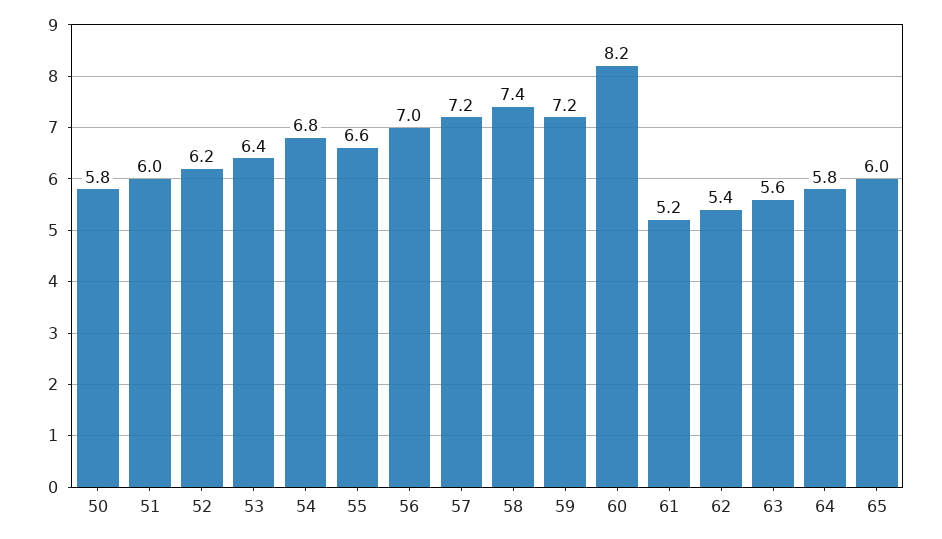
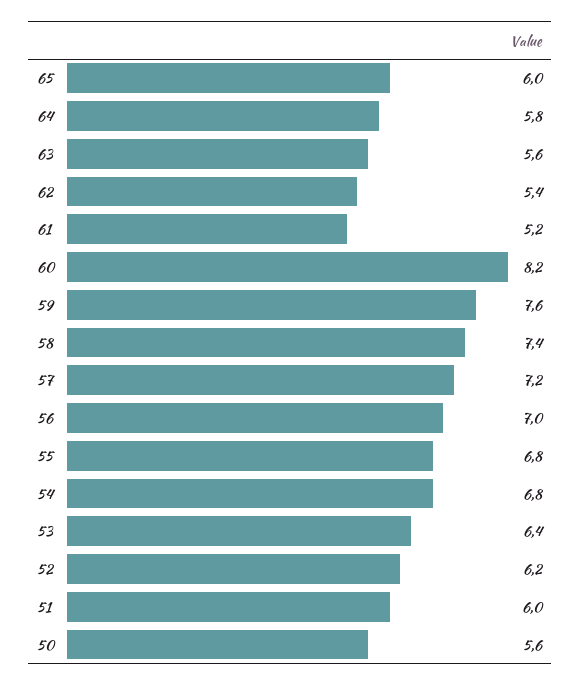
  {
-   "50": 5.8,
+   "50": 5.6,
    "51": 6,
    "52": 6.2,
    "53": 6.4,
    "54": 6.8,
-   "55": 6.6,
+   "55": 6.8,
    "56": 7,
    "57": 7.2,
    "58": 7.4,
-   "59": 7.2,
+   "59": 7.6,
    "60": 8.2,
    "61": 5.2,
    "62": 5.4,
    "63": 5.6,
    "64": 5.8,
    "65": 6
  }

